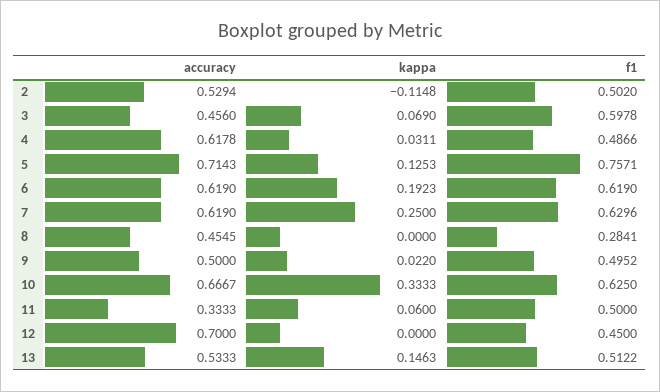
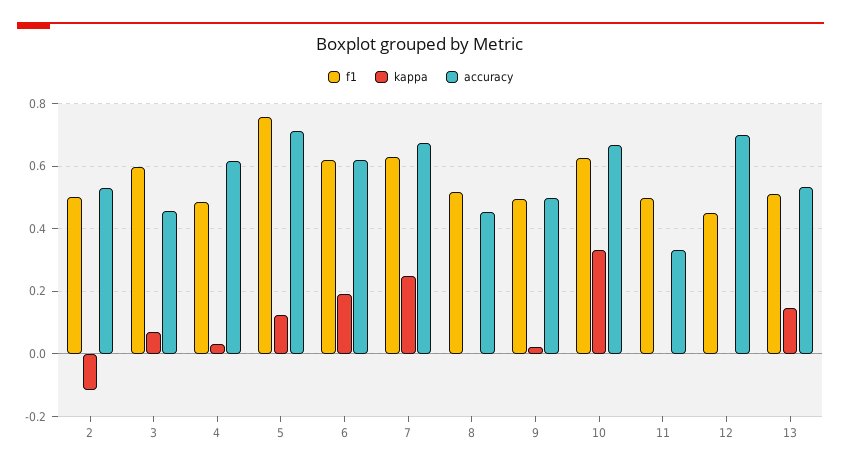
  {
    "accuracy": {
      "2": 0.5294,
      "3": 0.456,
      "4": 0.6178,
      "5": 0.7143,
      "6": 0.619,
-     "7": 0.619,
+     "7": 0.68,
      "8": 0.4545,
      "9": 0.5,
      "10": 0.6667,
      "11": 0.3333,
      "12": 0.7,
      "13": 0.5333
    },
    "kappa": {
      "2": -0.1148,
      "3": 0.069,
      "4": 0.0311,
      "5": 0.1253,
      "6": 0.1923,
      "7": 0.25,
      "8": 0,
      "9": 0.022,
      "10": 0.3333,
-     "11": 0.06,
+     "11": 0,
      "12": 0,
      "13": 0.1463
    },
    "f1": {
      "2": 0.502,
      "3": 0.5978,
      "4": 0.4866,
      "5": 0.7571,
      "6": 0.619,
      "7": 0.6296,
-     "8": 0.2841,
+     "8": 0.52,
      "9": 0.4952,
      "10": 0.625,
      "11": 0.5,
      "12": 0.45,
      "13": 0.5122
    }
  }

